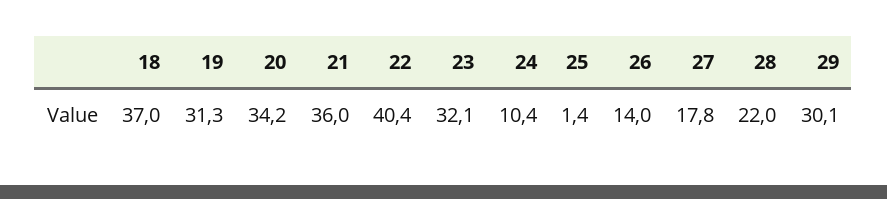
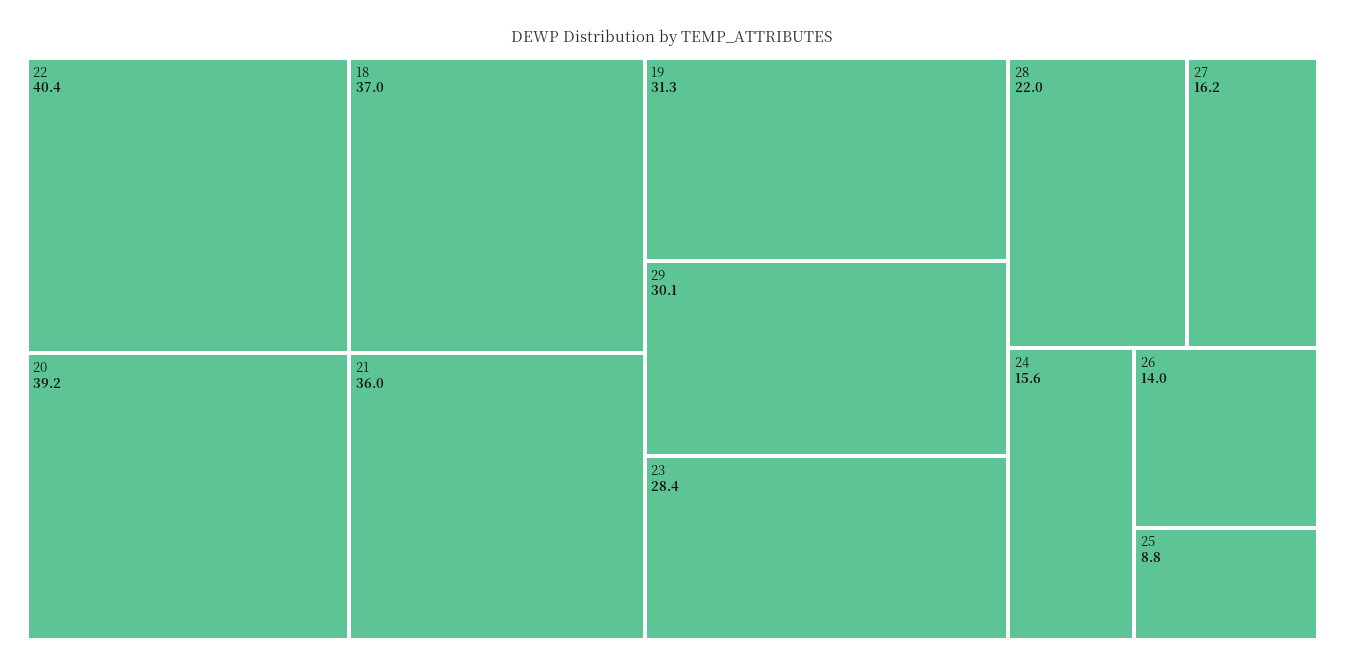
  {
    "18": 37,
    "19": 31.3,
-   "20": 34.2,
+   "20": 39.2,
    "21": 36,
    "22": 40.4,
-   "23": 32.1,
+   "23": 28.4,
-   "24": 10.4,
+   "24": 15.6,
-   "25": 1.4,
+   "25": 8.8,
    "26": 14,
-   "27": 17.8,
+   "27": 16.2,
    "28": 22,
    "29": 30.1
  }

